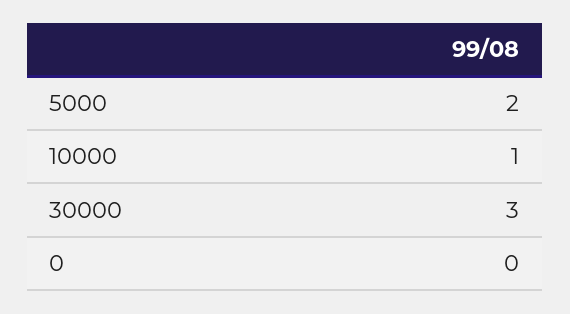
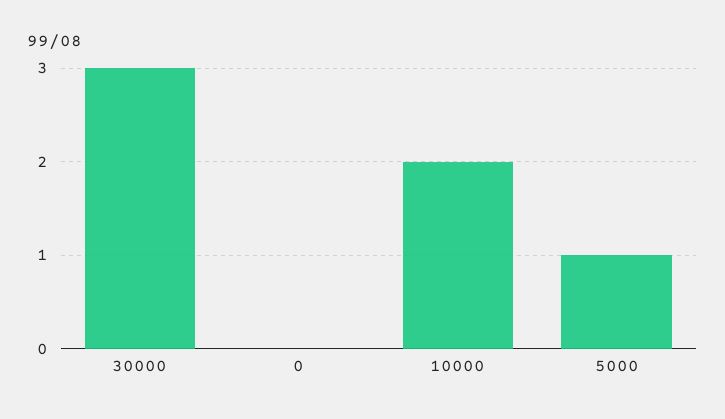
  {
-   "5000": 2,
+   "5000": 1,
-   "10000": 1,
+   "10000": 2,
    "30000": 3,
    "0": 0
  }

